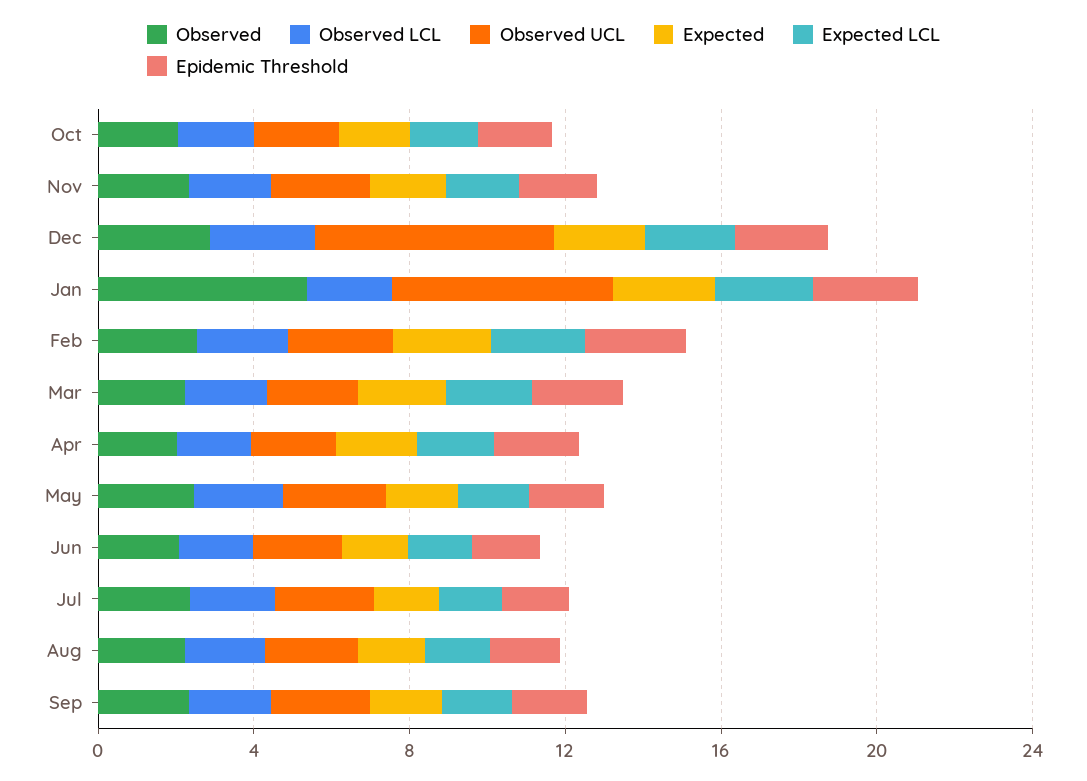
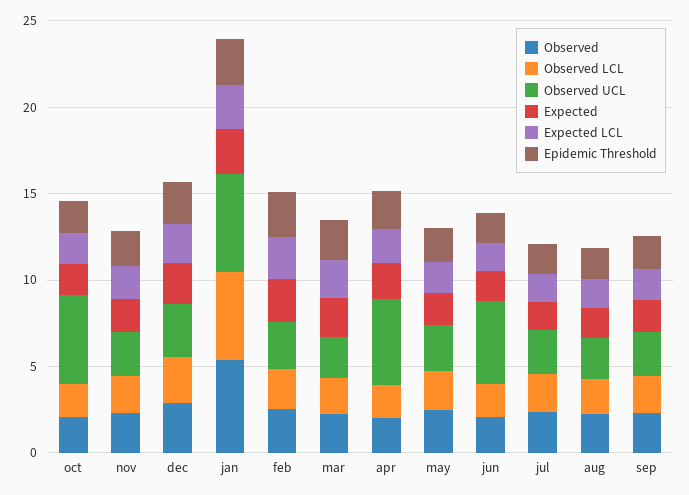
  {
    "Observed": {
      "Oct": 2,
      "Nov": 2,
      "Dec": 3,
      "Jan": 5,
      "Feb": 3,
      "Mar": 2,
      "Apr": 2,
      "May": 2,
      "Jun": 2,
      "Jul": 2,
      "Aug": 2,
      "Sep": 2
    },
    "Observed LCL": {
      "Oct": 2,
      "Nov": 2,
      "Dec": 3,
-     "Jan": 2,
+     "Jan": 5,
      "Feb": 2,
      "Mar": 2,
      "Apr": 2,
      "May": 2,
      "Jun": 2,
      "Jul": 2,
      "Aug": 2,
      "Sep": 2
    },
    "Observed UCL": {
-     "Oct": 2,
+     "Oct": 5,
      "Nov": 3,
-     "Dec": 6,
+     "Dec": 3,
      "Jan": 6,
      "Feb": 3,
      "Mar": 2,
-     "Apr": 2,
+     "Apr": 5,
      "May": 3,
-     "Jun": 2,
+     "Jun": 5,
      "Jul": 3,
      "Aug": 2,
      "Sep": 3
    },
    "Expected": {
      "Oct": 2,
      "Nov": 2,
      "Dec": 2,
      "Jan": 3,
      "Feb": 3,
      "Mar": 2,
      "Apr": 2,
      "May": 2,
      "Jun": 2,
      "Jul": 2,
      "Aug": 2,
      "Sep": 2
    },
    "Expected LCL": {
      "Oct": 2,
      "Nov": 2,
      "Dec": 2,
      "Jan": 3,
      "Feb": 2,
      "Mar": 2,
      "Apr": 2,
      "May": 2,
      "Jun": 2,
      "Jul": 2,
      "Aug": 2,
      "Sep": 2
    },
    "Epidemic Threshold": {
      "Oct": 2,
      "Nov": 2,
      "Dec": 2,
      "Jan": 3,
      "Feb": 3,
      "Mar": 2,
      "Apr": 2,
      "May": 2,
      "Jun": 2,
      "Jul": 2,
      "Aug": 2,
      "Sep": 2
    }
  }

